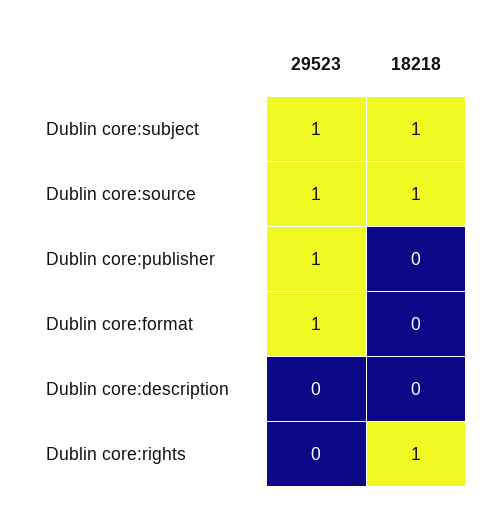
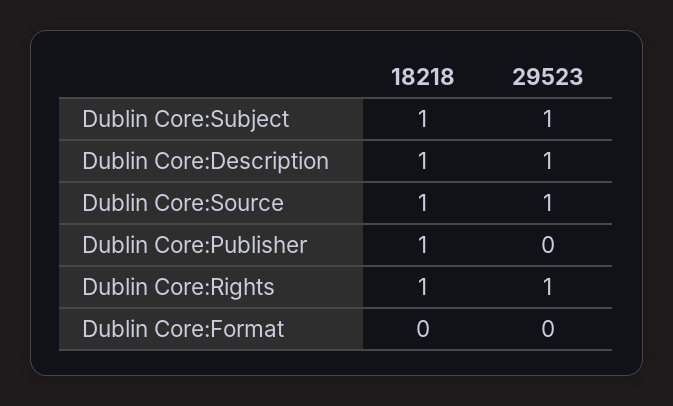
  {
    "29523": {
      "Dublin core:subject": 1,
      "Dublin core:source": 1,
-     "Dublin core:publisher": 1,
+     "Dublin core:publisher": 0,
-     "Dublin core:format": 1,
+     "Dublin core:format": 0,
-     "Dublin core:description": 0,
+     "Dublin core:description": 1,
-     "Dublin core:rights": 0
+     "Dublin core:rights": 1
    },
    "18218": {
      "Dublin core:subject": 1,
      "Dublin core:source": 1,
-     "Dublin core:publisher": 0,
+     "Dublin core:publisher": 1,
      "Dublin core:format": 0,
-     "Dublin core:description": 0,
+     "Dublin core:description": 1,
      "Dublin core:rights": 1
    }
  }

